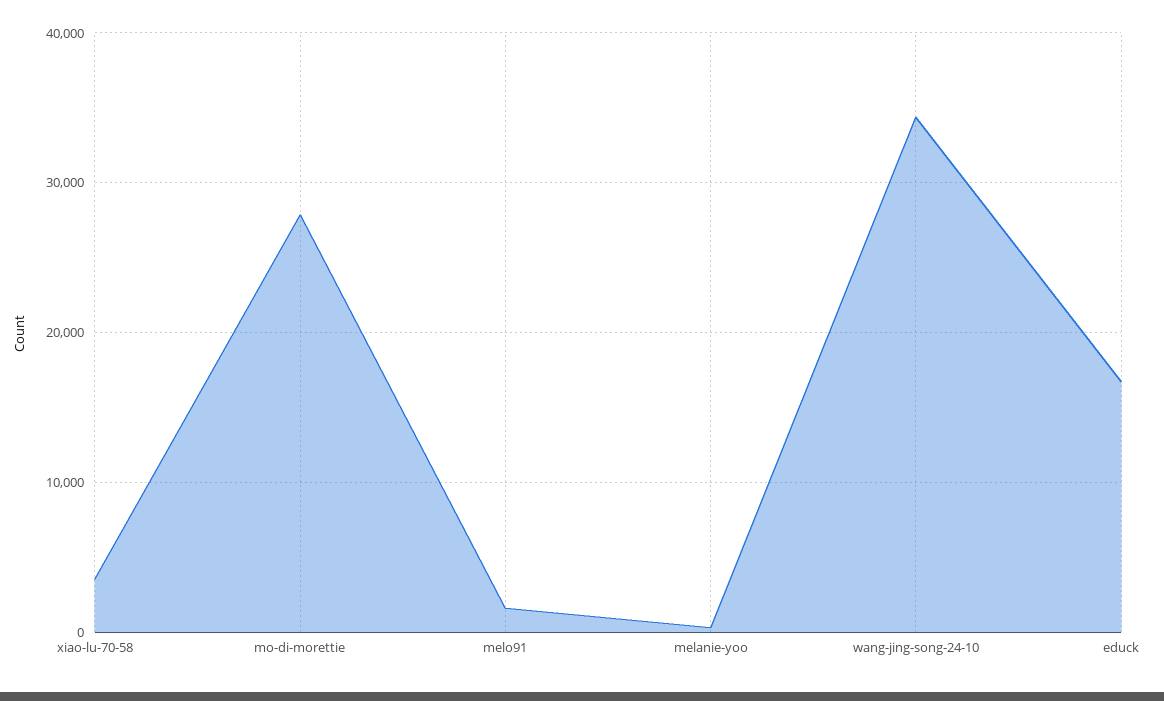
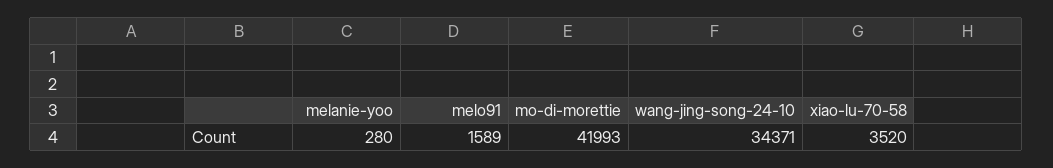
  {
    "xiao-lu-70-58": 3520,
-   "mo-di-morettie": 28000,
+   "mo-di-morettie": 41993,
    "melo91": 1589,
    "melanie-yoo": 280,
-   "wang-jing-song-24-10": 34371,
+   "wang-jing-song-24-10": 34371
-   "educk": 17000
  }

